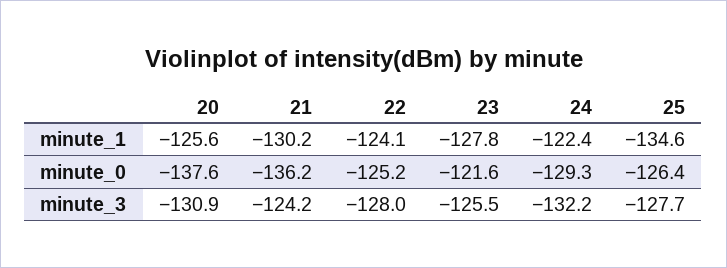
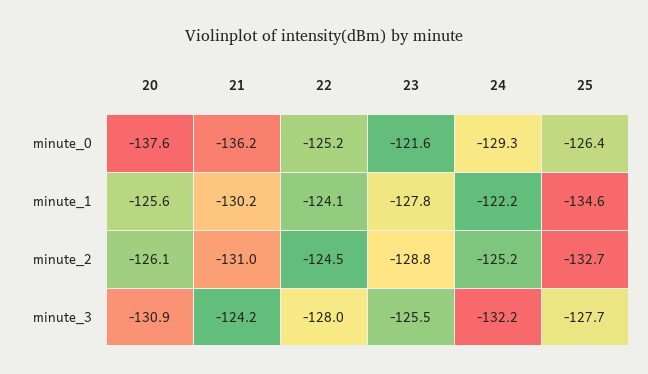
  {
    "20": {
      "minute_1": -125.6,
      "minute_0": -137.6,
-     "minute_3": -130.9
+     "minute_3": -130.9,
+     "minute_2": -126.1
    },
    "21": {
      "minute_1": -130.2,
      "minute_0": -136.2,
-     "minute_3": -124.2
+     "minute_3": -124.2,
+     "minute_2": -131
    },
    "22": {
      "minute_1": -124.1,
      "minute_0": -125.2,
-     "minute_3": -128
+     "minute_3": -128,
+     "minute_2": -124.5
    },
    "23": {
      "minute_1": -127.8,
      "minute_0": -121.6,
-     "minute_3": -125.5
+     "minute_3": -125.5,
+     "minute_2": -128.8
    },
    "24": {
-     "minute_1": -122.4,
+     "minute_1": -122.2,
      "minute_0": -129.3,
-     "minute_3": -132.2
+     "minute_3": -132.2,
+     "minute_2": -125.2
    },
    "25": {
      "minute_1": -134.6,
      "minute_0": -126.4,
-     "minute_3": -127.7
+     "minute_3": -127.7,
+     "minute_2": -132.7
    }
  }

